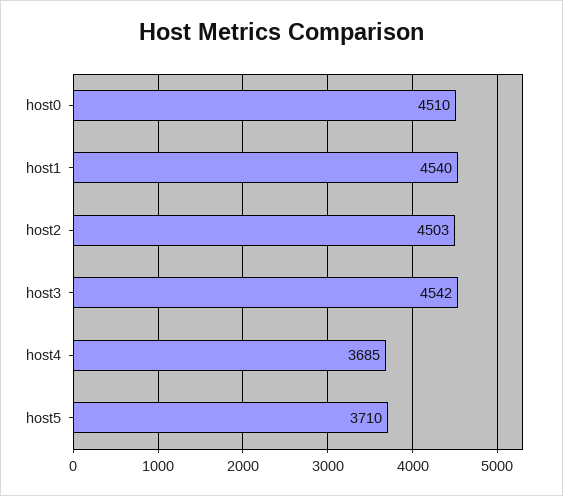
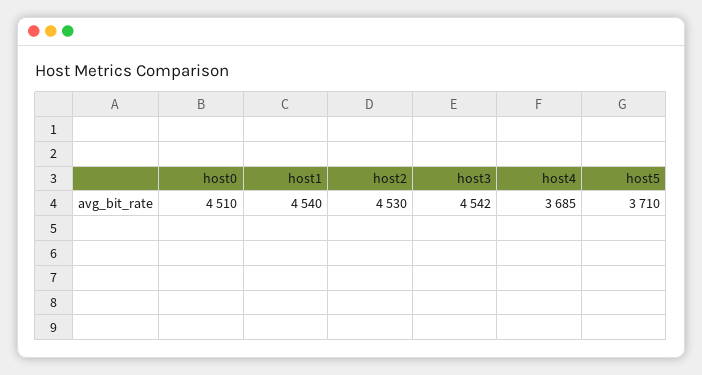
  {
    "host0": 4510,
    "host1": 4540,
-   "host2": 4503,
+   "host2": 4530,
    "host3": 4542,
    "host4": 3685,
    "host5": 3710
  }

